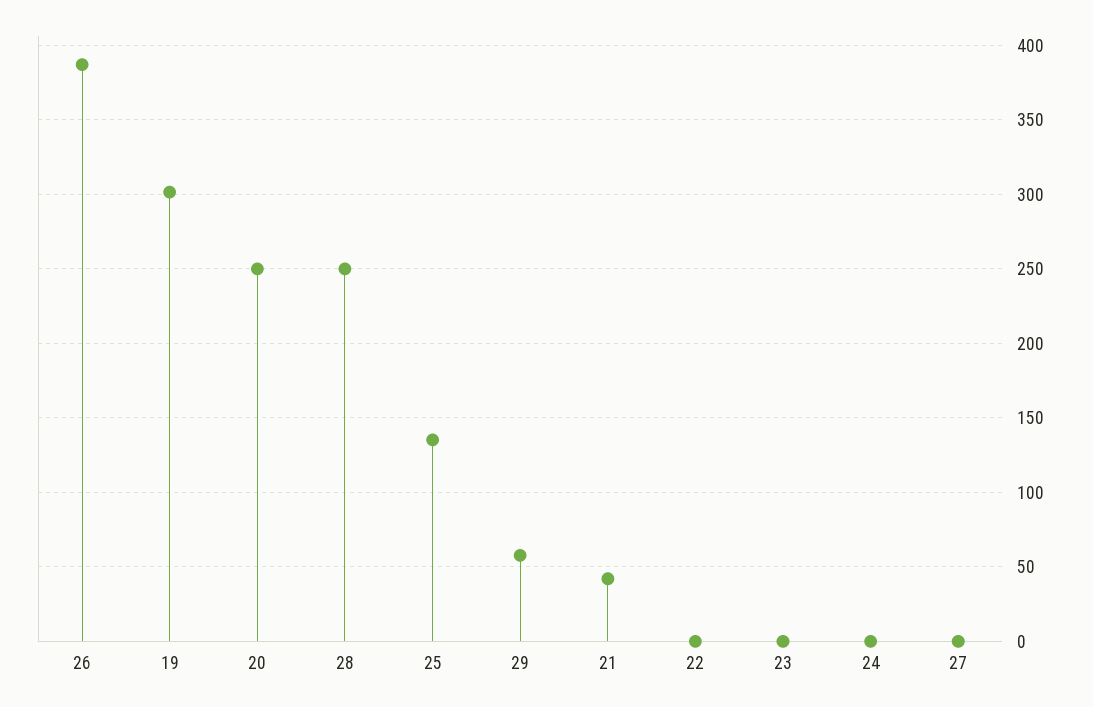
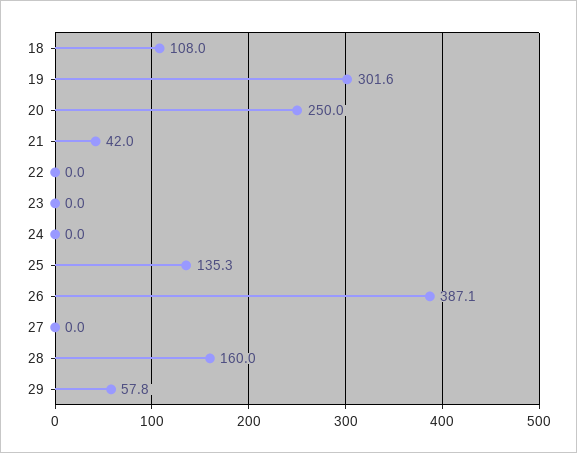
  {
    "26": 387.1,
    "19": 301.6,
    "20": 250,
-   "28": 250,
+   "28": 160,
    "25": 135.3,
    "29": 57.8,
    "21": 42,
    "22": 0,
    "23": 0,
    "24": 0,
-   "27": 0
+   "27": 0,
+   "18": 108
  }

